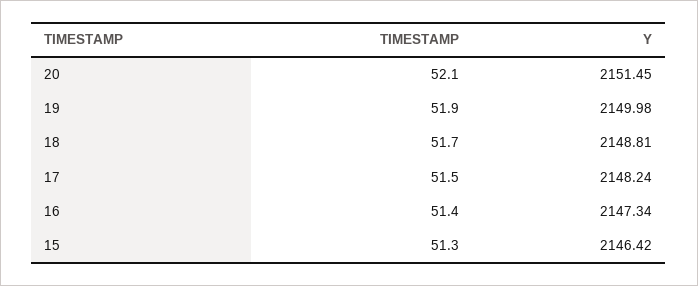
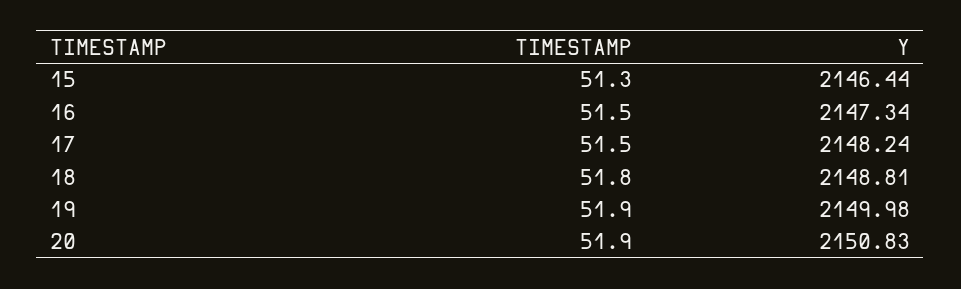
  {
    "TIMESTAMP": {
-     "20": 52.1,
+     "20": 51.9,
      "19": 51.9,
-     "18": 51.7,
+     "18": 51.8,
      "17": 51.5,
-     "16": 51.4,
+     "16": 51.5,
      "15": 51.3
    },
    "Y": {
-     "20": 2151.45,
+     "20": 2150.83,
      "19": 2149.98,
      "18": 2148.81,
      "17": 2148.24,
      "16": 2147.34,
-     "15": 2146.42
+     "15": 2146.44
    }
  }

